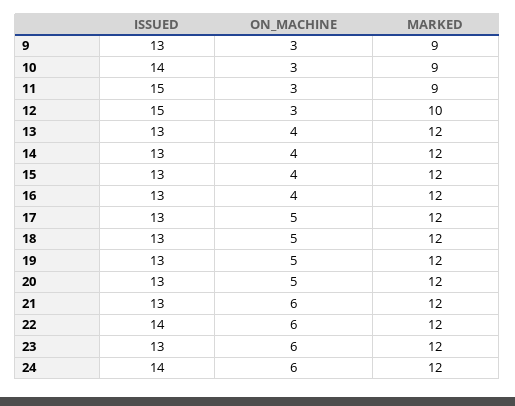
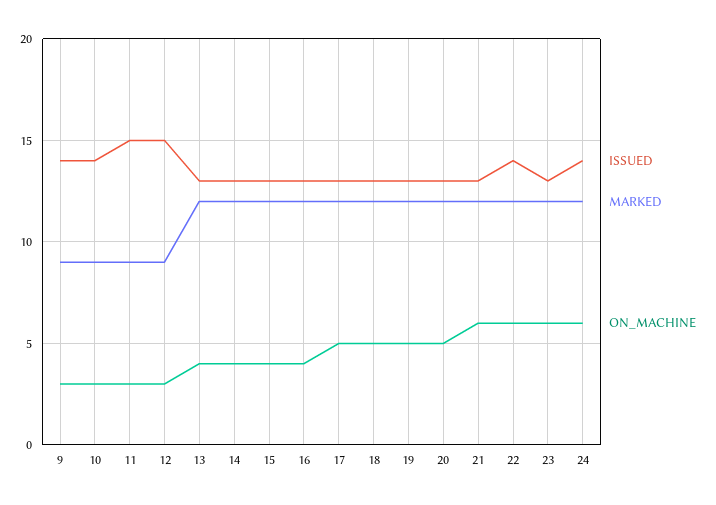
  {
    "ISSUED": {
-     "9": 13,
+     "9": 14,
      "10": 14,
      "11": 15,
      "12": 15,
      "13": 13,
      "14": 13,
      "15": 13,
      "16": 13,
      "17": 13,
      "18": 13,
      "19": 13,
      "20": 13,
      "21": 13,
      "22": 14,
      "23": 13,
      "24": 14
    },
    "ON_MACHINE": {
      "9": 3,
      "10": 3,
      "11": 3,
      "12": 3,
      "13": 4,
      "14": 4,
      "15": 4,
      "16": 4,
      "17": 5,
      "18": 5,
      "19": 5,
      "20": 5,
      "21": 6,
      "22": 6,
      "23": 6,
      "24": 6
    },
    "MARKED": {
      "9": 9,
      "10": 9,
      "11": 9,
-     "12": 10,
+     "12": 9,
      "13": 12,
      "14": 12,
      "15": 12,
      "16": 12,
      "17": 12,
      "18": 12,
      "19": 12,
      "20": 12,
      "21": 12,
      "22": 12,
      "23": 12,
      "24": 12
    }
  }

